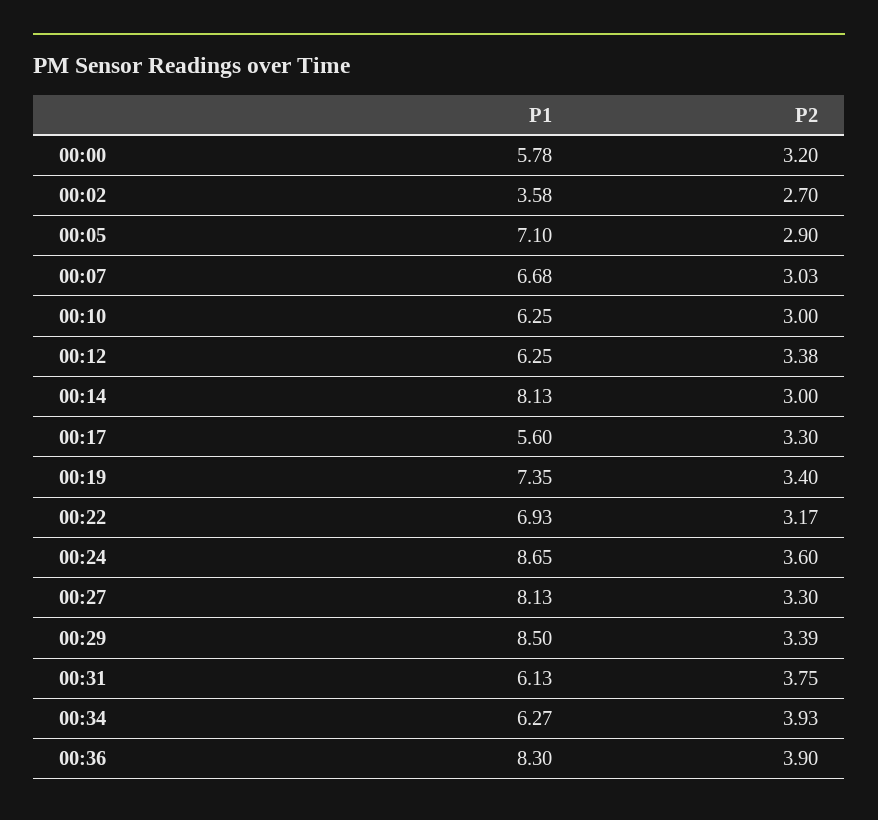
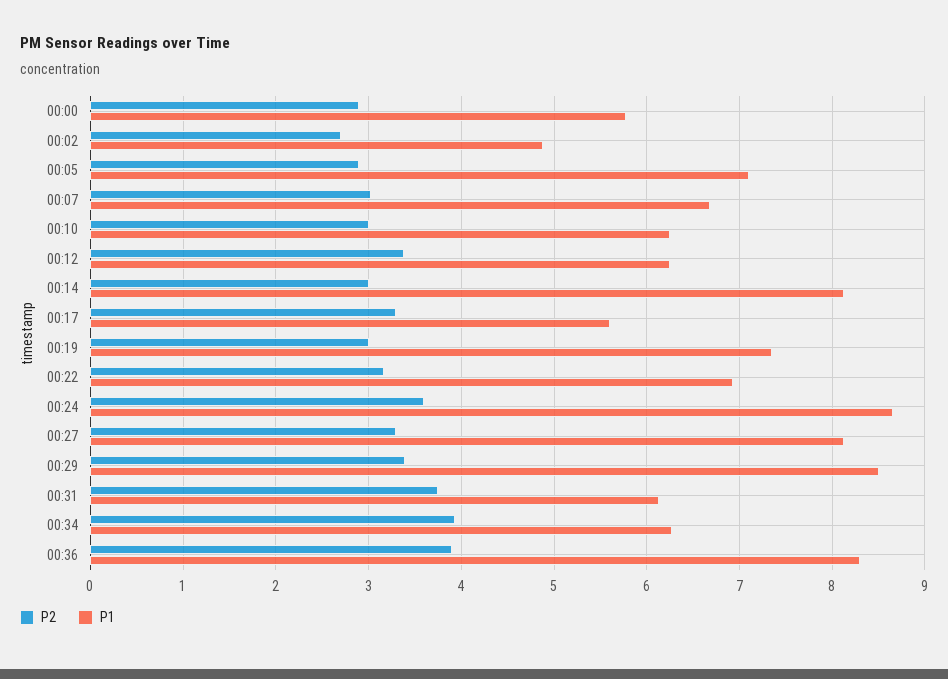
  {
    "P1": {
      "00:00": 5.78,
-     "00:02": 3.58,
+     "00:02": 4.9,
      "00:05": 7.1,
      "00:07": 6.68,
      "00:10": 6.25,
      "00:12": 6.25,
      "00:14": 8.13,
      "00:17": 5.6,
      "00:19": 7.35,
      "00:22": 6.93,
      "00:24": 8.65,
      "00:27": 8.13,
      "00:29": 8.5,
      "00:31": 6.13,
      "00:34": 6.27,
      "00:36": 8.3
    },
    "P2": {
-     "00:00": 3.2,
+     "00:00": 2.9,
      "00:02": 2.7,
      "00:05": 2.9,
      "00:07": 3.03,
      "00:10": 3,
      "00:12": 3.38,
      "00:14": 3,
      "00:17": 3.3,
-     "00:19": 3.4,
+     "00:19": 3,
      "00:22": 3.17,
      "00:24": 3.6,
      "00:27": 3.3,
      "00:29": 3.39,
      "00:31": 3.75,
      "00:34": 3.93,
      "00:36": 3.9
    }
  }

